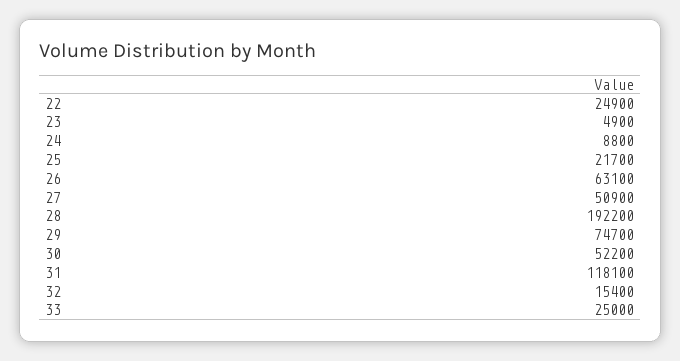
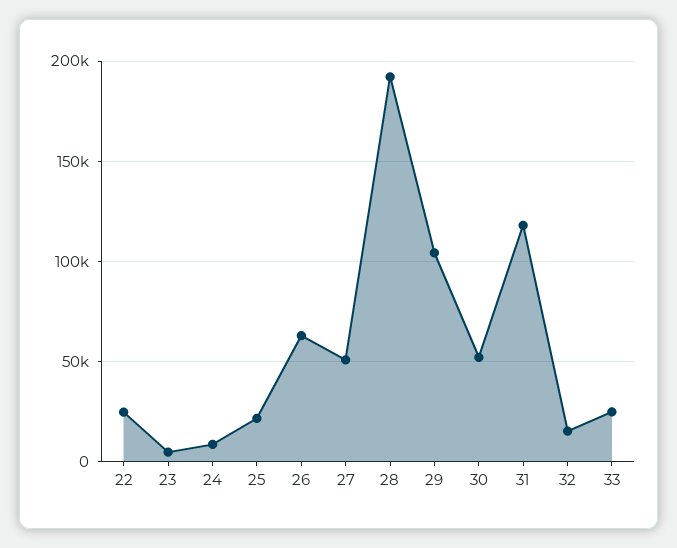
  {
    "22": 24900,
    "23": 4900,
    "24": 8800,
    "25": 21700,
    "26": 63100,
    "27": 50900,
    "28": 192200,
-   "29": 74700,
+   "29": 105000,
    "30": 52200,
    "31": 118100,
    "32": 15400,
    "33": 25000
  }

